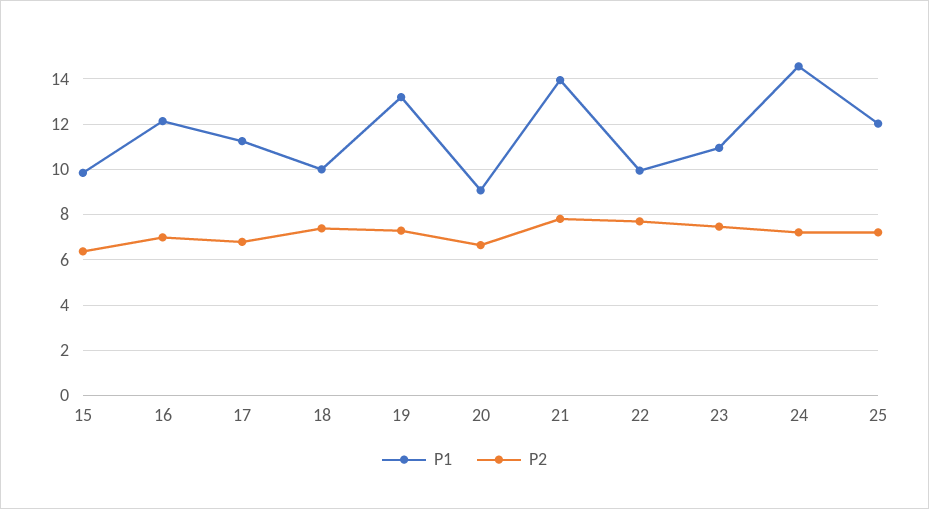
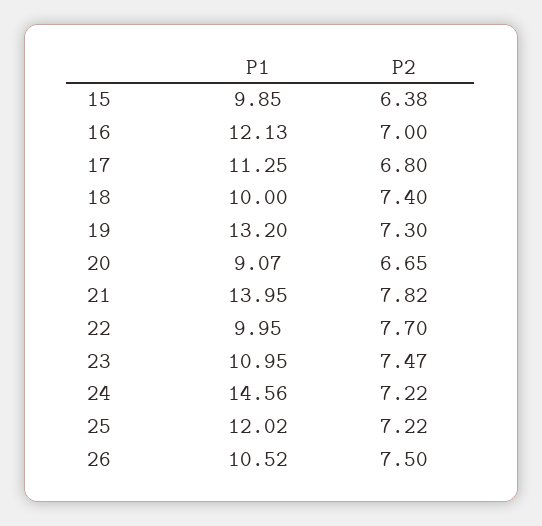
  {
    "P1": {
      "15": 9.85,
      "16": 12.13,
      "17": 11.25,
      "18": 10,
      "19": 13.2,
      "20": 9.07,
      "21": 13.95,
      "22": 9.95,
      "23": 10.95,
      "24": 14.56,
-     "25": 12.02
+     "25": 12.02,
+     "26": 10.52
    },
    "P2": {
      "15": 6.38,
      "16": 7,
      "17": 6.8,
      "18": 7.4,
      "19": 7.3,
      "20": 6.65,
      "21": 7.82,
      "22": 7.7,
      "23": 7.47,
      "24": 7.22,
-     "25": 7.22
+     "25": 7.22,
+     "26": 7.5
    }
  }

